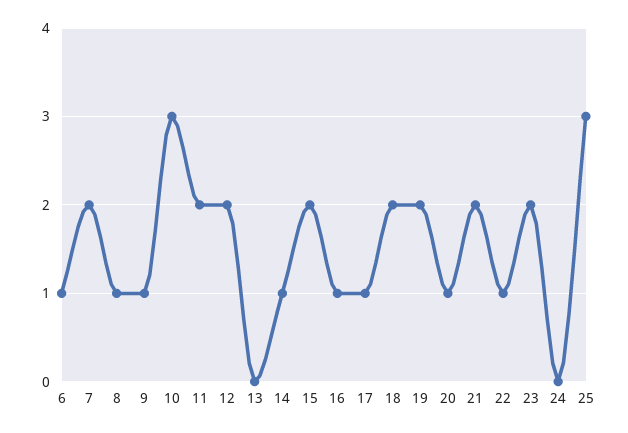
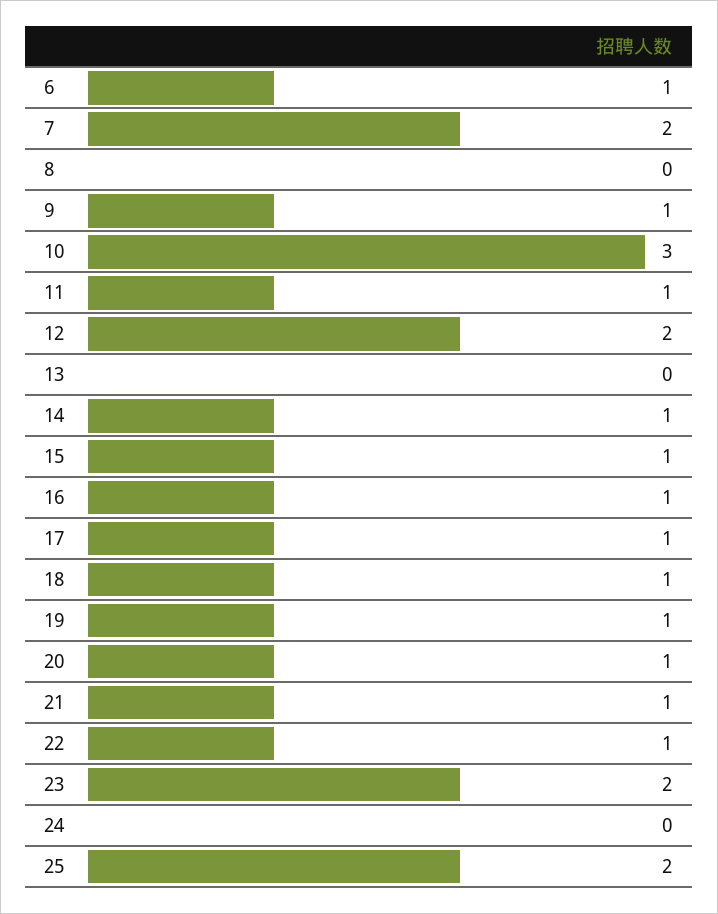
  {
    "6": 1,
    "7": 2,
-   "8": 1,
+   "8": 0,
    "9": 1,
    "10": 3,
-   "11": 2,
+   "11": 1,
    "12": 2,
    "13": 0,
    "14": 1,
-   "15": 2,
+   "15": 1,
    "16": 1,
    "17": 1,
-   "18": 2,
+   "18": 1,
-   "19": 2,
+   "19": 1,
    "20": 1,
-   "21": 2,
+   "21": 1,
    "22": 1,
    "23": 2,
    "24": 0,
-   "25": 3
+   "25": 2
  }

